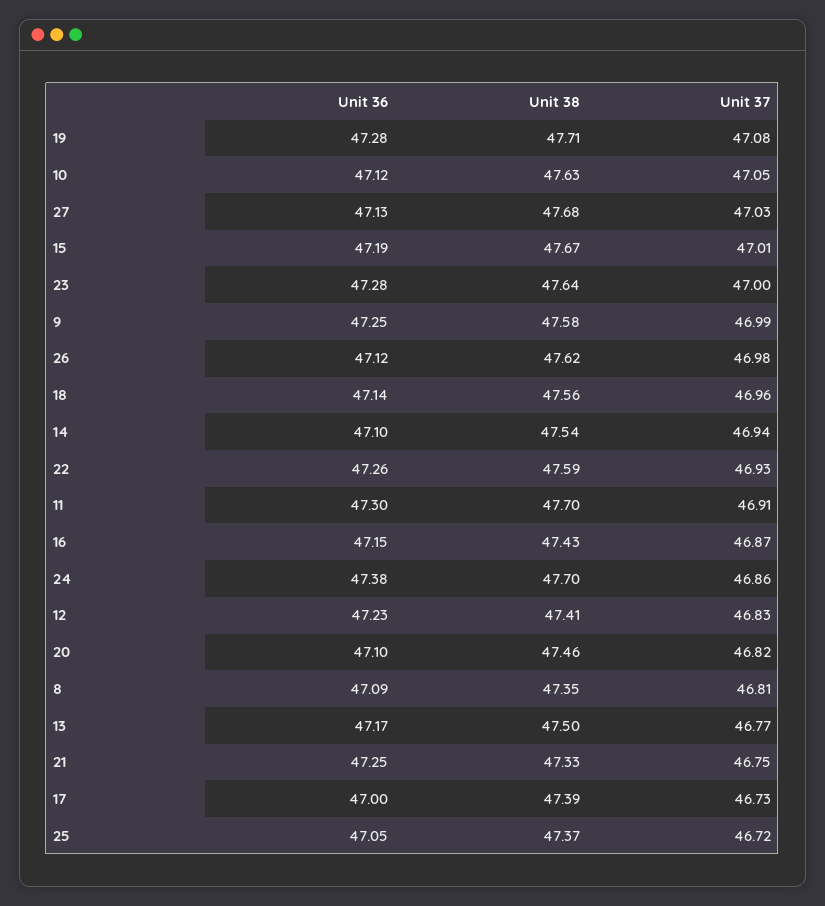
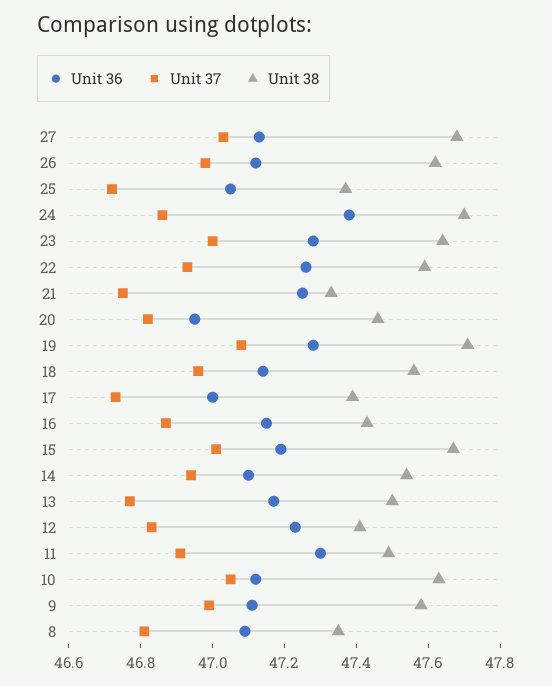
  {
    "Unit 36": {
      "19": 47.28,
      "10": 47.12,
      "27": 47.13,
      "15": 47.19,
      "23": 47.28,
-     "9": 47.25,
+     "9": 47.1,
      "26": 47.12,
      "18": 47.14,
      "14": 47.1,
      "22": 47.26,
      "11": 47.3,
      "16": 47.15,
      "24": 47.38,
      "12": 47.23,
-     "20": 47.1,
+     "20": 46.95,
      "8": 47.09,
      "13": 47.17,
      "21": 47.25,
      "17": 47,
      "25": 47.05
    },
    "Unit 38": {
      "19": 47.71,
      "10": 47.63,
      "27": 47.68,
      "15": 47.67,
      "23": 47.64,
      "9": 47.58,
      "26": 47.62,
      "18": 47.56,
      "14": 47.54,
      "22": 47.59,
-     "11": 47.7,
+     "11": 47.5,
      "16": 47.43,
      "24": 47.7,
      "12": 47.41,
      "20": 47.46,
      "8": 47.35,
      "13": 47.5,
      "21": 47.33,
      "17": 47.39,
      "25": 47.37
    },
    "Unit 37": {
      "19": 47.08,
      "10": 47.05,
      "27": 47.03,
      "15": 47.01,
      "23": 47,
      "9": 46.99,
      "26": 46.98,
      "18": 46.96,
      "14": 46.94,
      "22": 46.93,
      "11": 46.91,
      "16": 46.87,
      "24": 46.86,
      "12": 46.83,
      "20": 46.82,
      "8": 46.81,
      "13": 46.77,
      "21": 46.75,
      "17": 46.73,
      "25": 46.72
    }
  }

